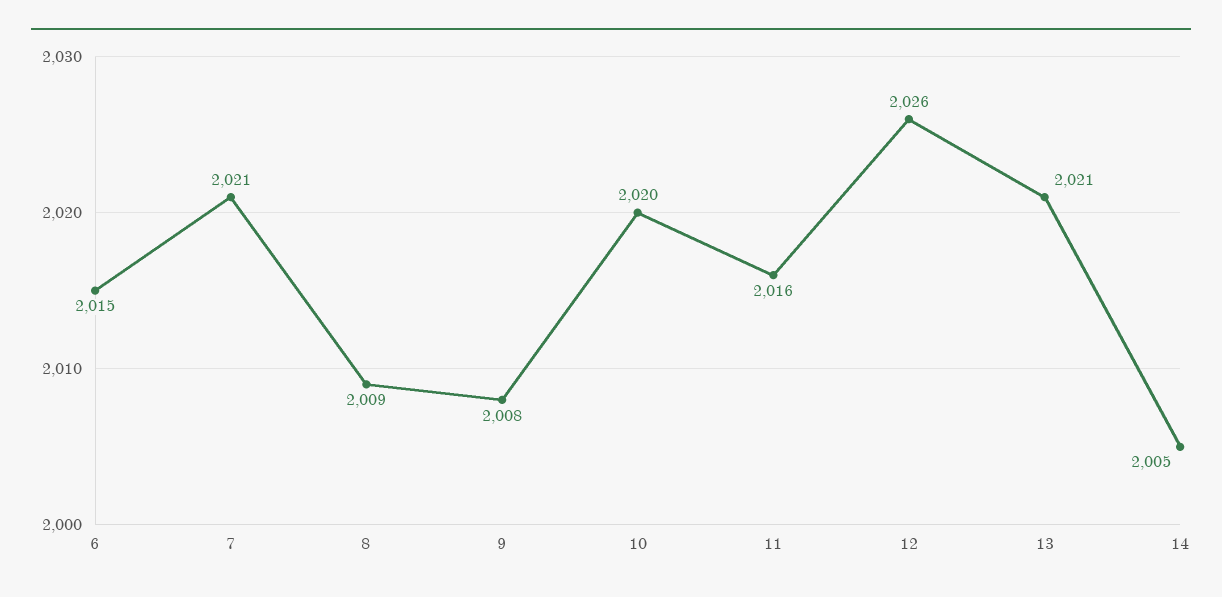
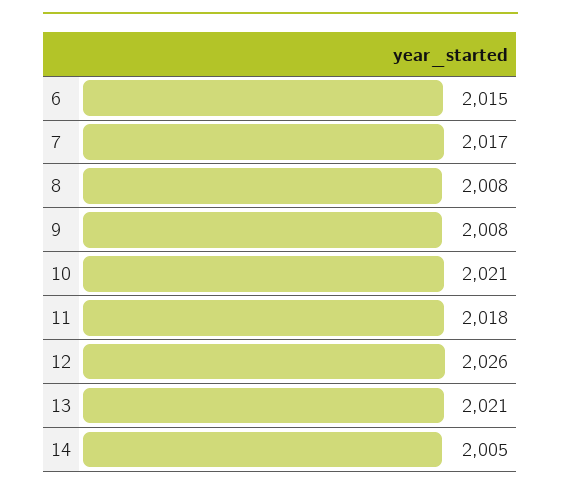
  {
    "6": 2015,
-   "7": 2021,
+   "7": 2017,
-   "8": 2009,
+   "8": 2008,
    "9": 2008,
-   "10": 2020,
+   "10": 2021,
-   "11": 2016,
+   "11": 2018,
    "12": 2026,
    "13": 2021,
    "14": 2005
  }

